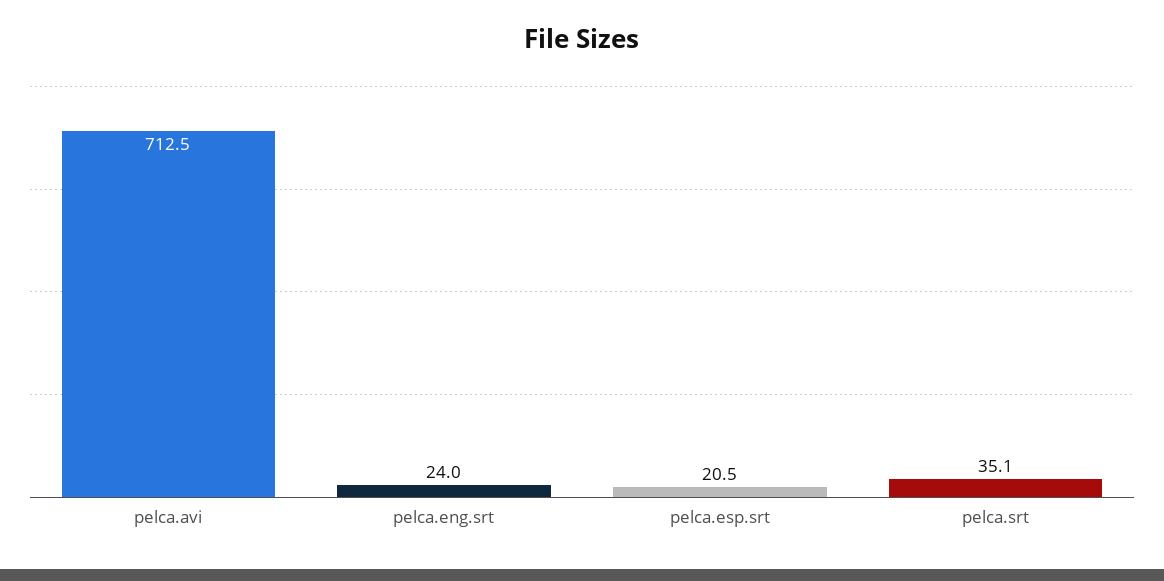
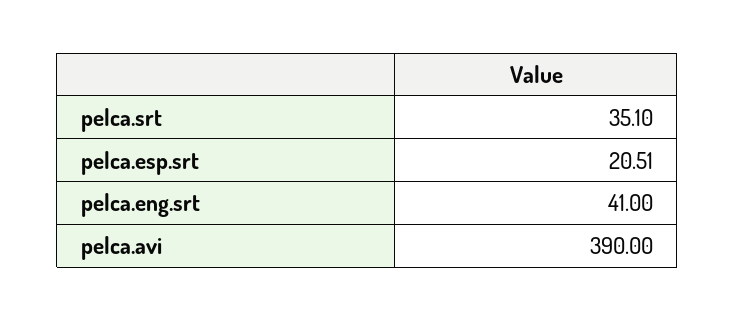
  {
-   "pelca.avi": 712.5,
+   "pelca.avi": 390,
-   "pelca.eng.srt": 24,
+   "pelca.eng.srt": 41,
    "pelca.esp.srt": 20.51,
    "pelca.srt": 35.1
  }

